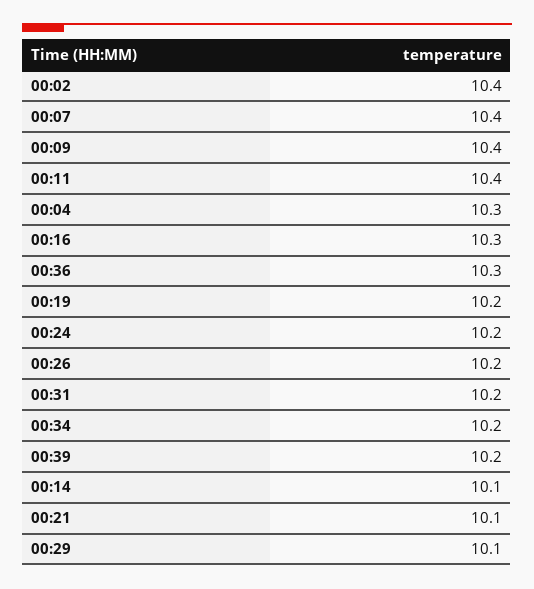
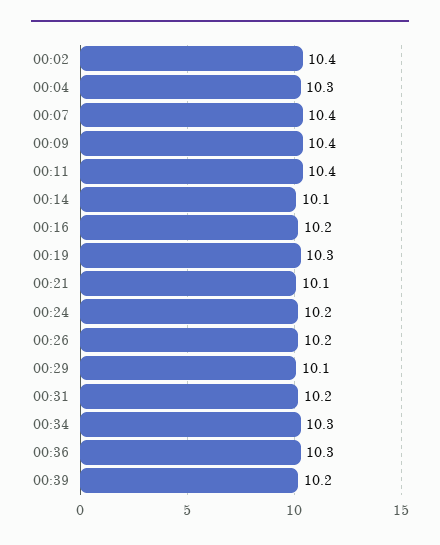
  {
    "00:02": 10.4,
    "00:07": 10.4,
    "00:09": 10.4,
    "00:11": 10.4,
    "00:04": 10.3,
-   "00:16": 10.3,
+   "00:16": 10.2,
    "00:36": 10.3,
-   "00:19": 10.2,
+   "00:19": 10.3,
    "00:24": 10.2,
    "00:26": 10.2,
    "00:31": 10.2,
-   "00:34": 10.2,
+   "00:34": 10.3,
    "00:39": 10.2,
    "00:14": 10.1,
    "00:21": 10.1,
    "00:29": 10.1
  }

